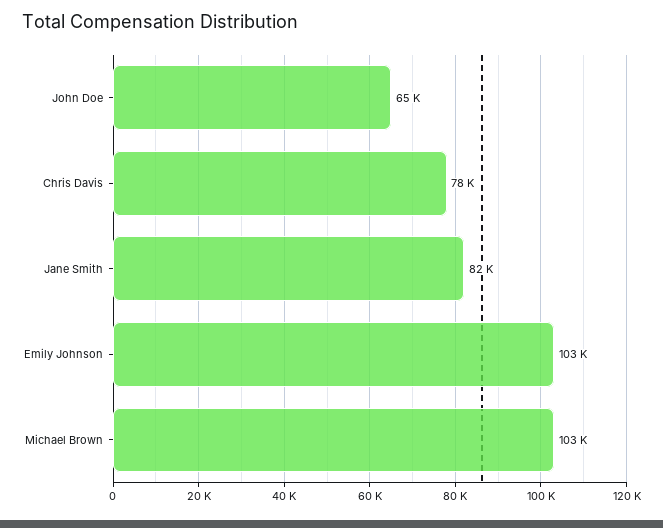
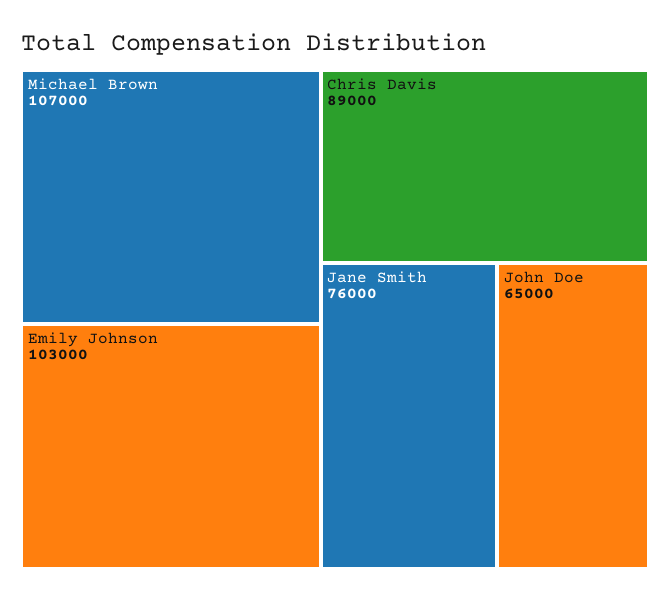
  {
    "John Doe": 65000,
-   "Chris Davis": 78000,
+   "Chris Davis": 89000,
-   "Jane Smith": 82000,
+   "Jane Smith": 76000,
    "Emily Johnson": 103000,
-   "Michael Brown": 103000
+   "Michael Brown": 107000
  }

